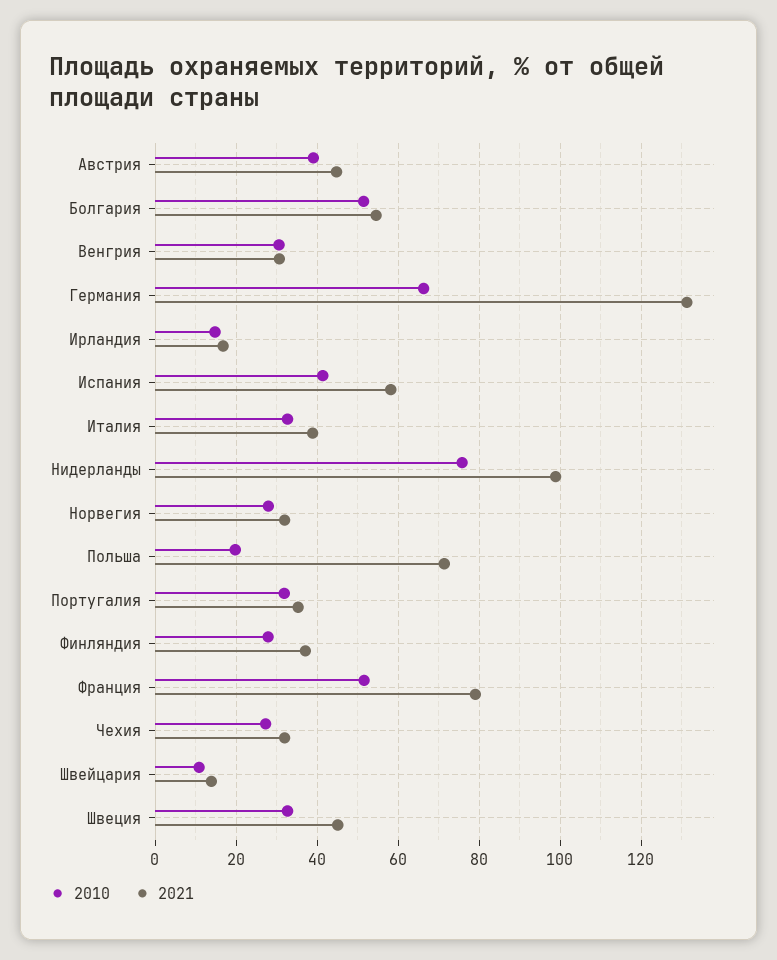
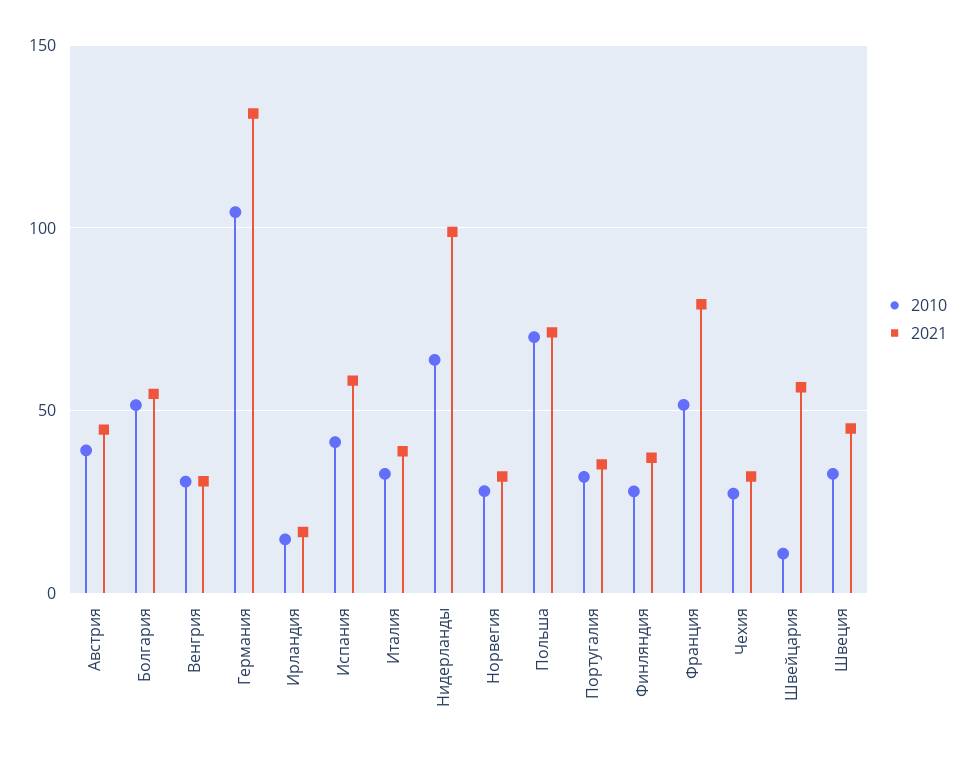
  {
    "2010": {
      "Австрия": 40,
      "Болгария": 52,
      "Венгрия": 30,
-     "Германия": 66,
+     "Германия": 105,
      "Ирландия": 14,
      "Испания": 42,
      "Италия": 32,
-     "Нидерланды": 76,
+     "Нидерланды": 65,
      "Норвегия": 28,
-     "Польша": 20,
+     "Польша": 70,
      "Португалия": 32,
      "Финляндия": 28,
      "Франция": 52,
      "Чехия": 28,
      "Швейцария": 10,
      "Швеция": 32
    },
    "2021": {
      "Австрия": 44,
      "Болгария": 54,
      "Венгрия": 30,
      "Германия": 132,
      "Ирландия": 16,
      "Испания": 58,
      "Италия": 38,
      "Нидерланды": 98,
      "Норвегия": 32,
      "Польша": 72,
      "Португалия": 36,
      "Финляндия": 38,
      "Франция": 80,
      "Чехия": 32,
-     "Швейцария": 14,
+     "Швейцария": 55,
      "Швеция": 46
    }
  }

